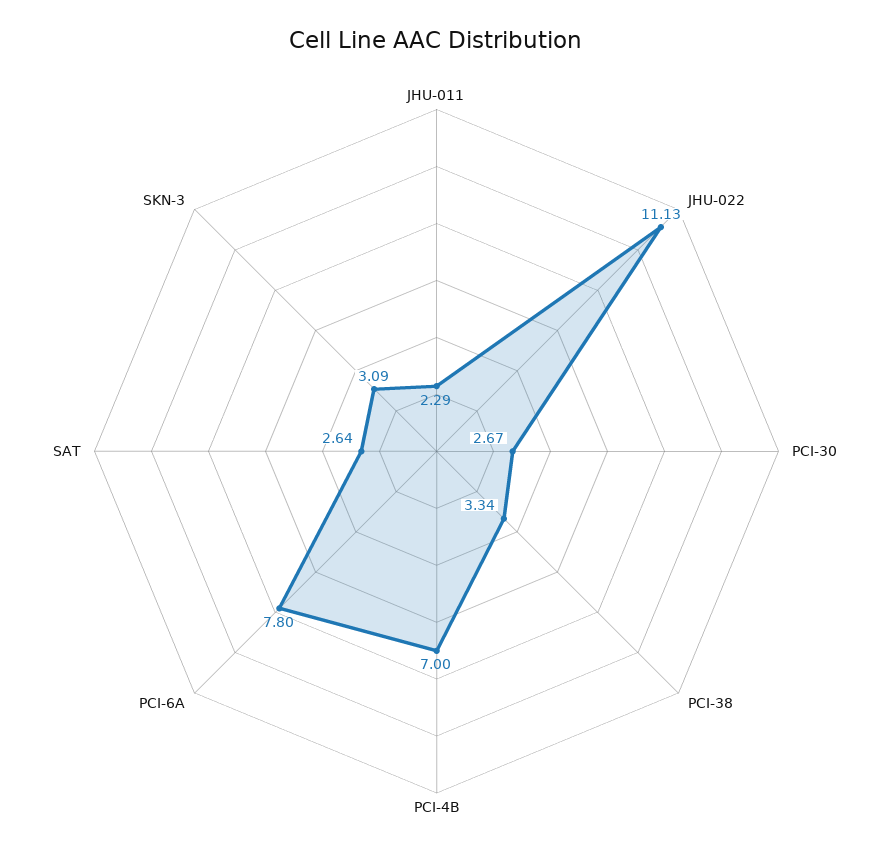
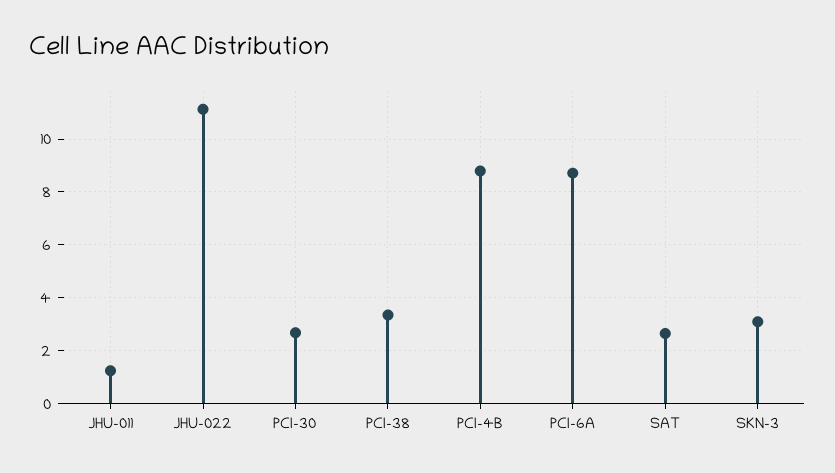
  {
-   "JHU-011": 2.29,
+   "JHU-011": 1.25,
    "JHU-022": 11.13,
    "PCI-30": 2.67,
    "PCI-38": 3.34,
-   "PCI-4B": 7,
+   "PCI-4B": 8.75,
-   "PCI-6A": 7.8,
+   "PCI-6A": 8.75,
    "SAT": 2.64,
    "SKN-3": 3.09
  }

